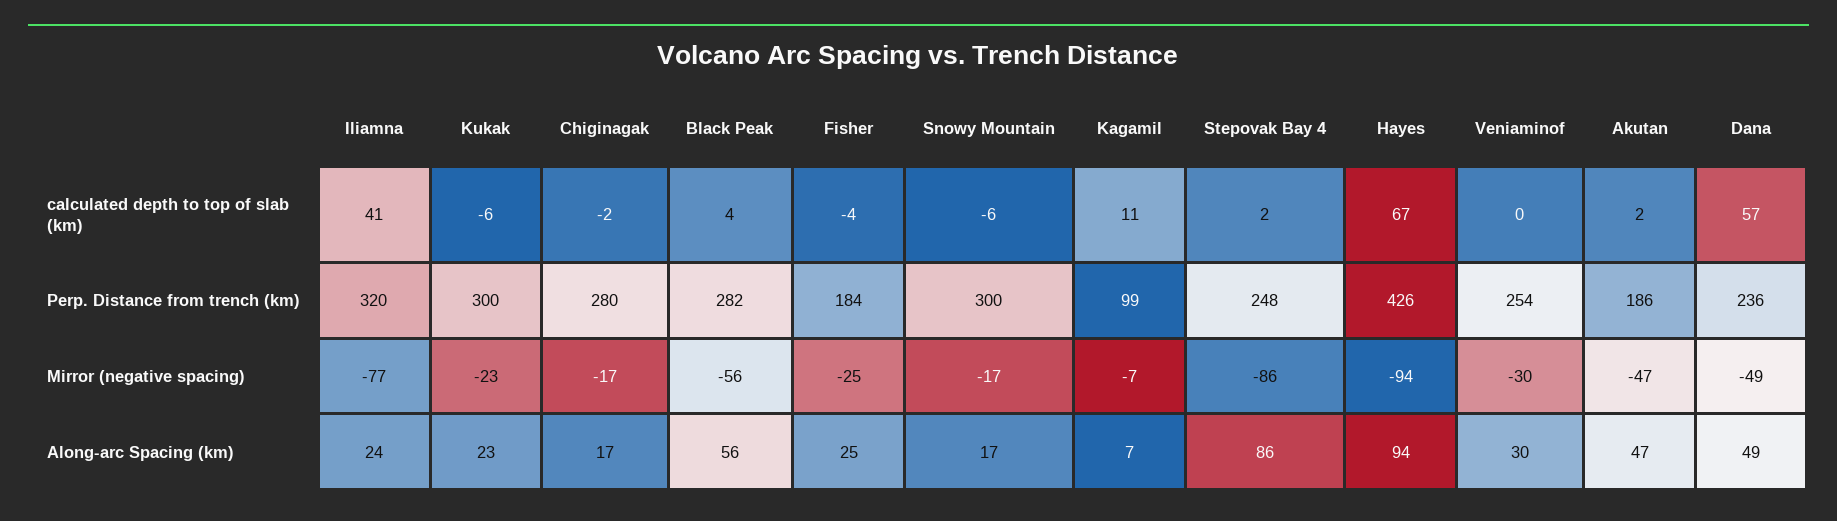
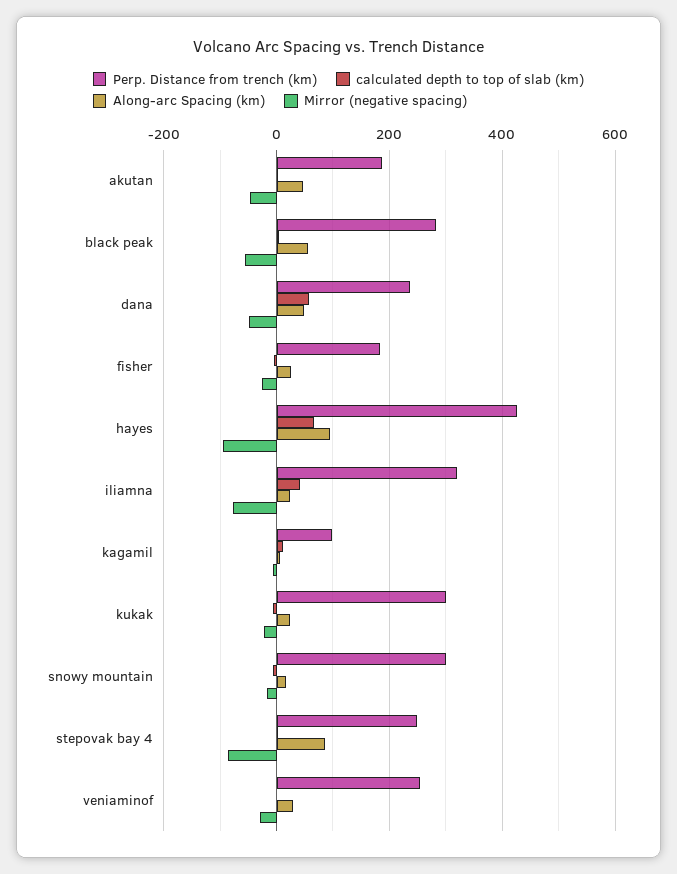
  {
    "calculated depth to top of slab (km)": {
      "Iliamna": 41,
      "Kukak": -6,
-     "Chiginagak": -2,
      "Black Peak": 4,
      "Fisher": -4,
      "Snowy Mountain": -6,
      "Kagamil": 11,
      "Stepovak Bay 4": 2,
      "Hayes": 67,
      "Veniaminof": 0,
      "Akutan": 2,
      "Dana": 57
    },
    "Perp. Distance from trench (km)": {
      "Iliamna": 320,
      "Kukak": 300,
-     "Chiginagak": 280,
      "Black Peak": 282,
      "Fisher": 184,
      "Snowy Mountain": 300,
      "Kagamil": 99,
      "Stepovak Bay 4": 248,
      "Hayes": 426,
      "Veniaminof": 254,
      "Akutan": 186,
      "Dana": 236
    },
    "Mirror (negative spacing)": {
      "Iliamna": -77,
      "Kukak": -23,
-     "Chiginagak": -17,
      "Black Peak": -56,
      "Fisher": -25,
      "Snowy Mountain": -17,
      "Kagamil": -7,
      "Stepovak Bay 4": -86,
      "Hayes": -94,
      "Veniaminof": -30,
      "Akutan": -47,
      "Dana": -49
    },
    "Along-arc Spacing (km)": {
      "Iliamna": 24,
      "Kukak": 23,
-     "Chiginagak": 17,
      "Black Peak": 56,
      "Fisher": 25,
      "Snowy Mountain": 17,
      "Kagamil": 7,
      "Stepovak Bay 4": 86,
      "Hayes": 94,
      "Veniaminof": 30,
      "Akutan": 47,
      "Dana": 49
    }
  }

